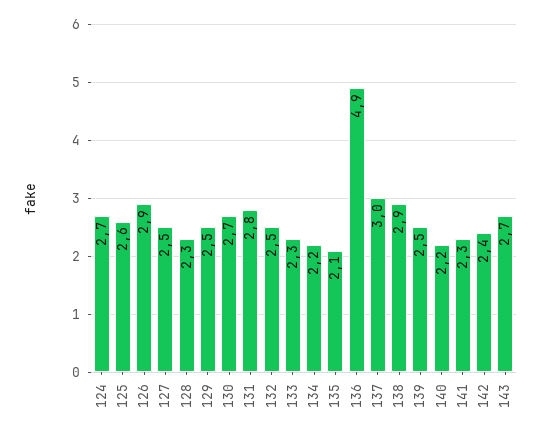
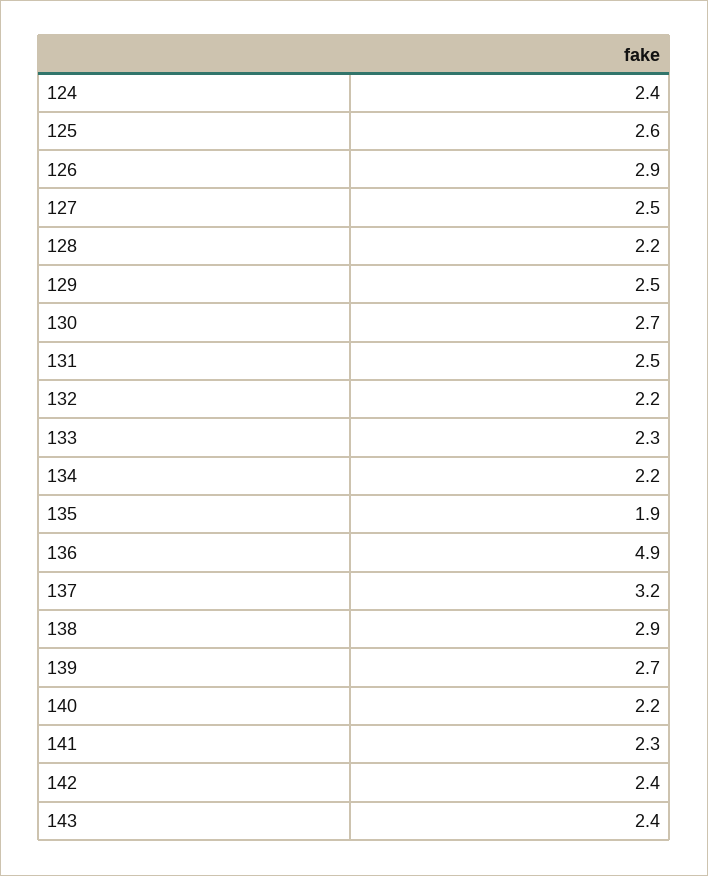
  {
-   "124": 2.7,
+   "124": 2.4,
    "125": 2.6,
    "126": 2.9,
    "127": 2.5,
-   "128": 2.3,
+   "128": 2.2,
    "129": 2.5,
    "130": 2.7,
-   "131": 2.8,
+   "131": 2.5,
-   "132": 2.5,
+   "132": 2.2,
    "133": 2.3,
    "134": 2.2,
-   "135": 2.1,
+   "135": 1.9,
    "136": 4.9,
-   "137": 3,
+   "137": 3.2,
    "138": 2.9,
-   "139": 2.5,
+   "139": 2.7,
    "140": 2.2,
    "141": 2.3,
    "142": 2.4,
-   "143": 2.7
+   "143": 2.4
  }

